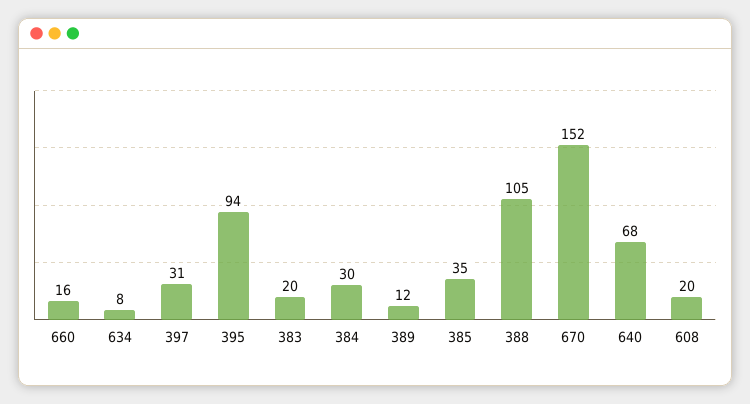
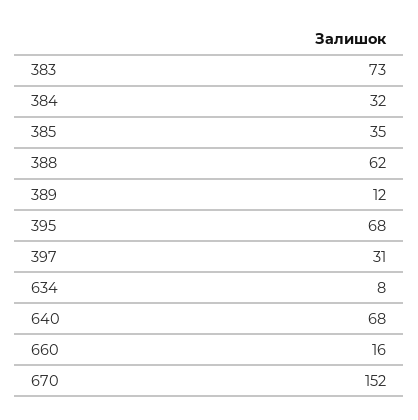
  {
    "660": 16,
    "634": 8,
    "397": 31,
-   "395": 94,
+   "395": 68,
-   "383": 20,
+   "383": 73,
-   "384": 30,
+   "384": 32,
    "389": 12,
    "385": 35,
-   "388": 105,
+   "388": 62,
    "670": 152,
-   "640": 68,
+   "640": 68
-   "608": 20
  }

